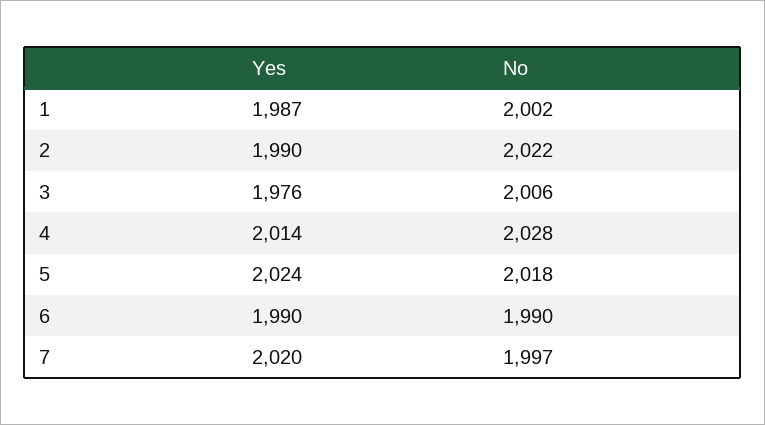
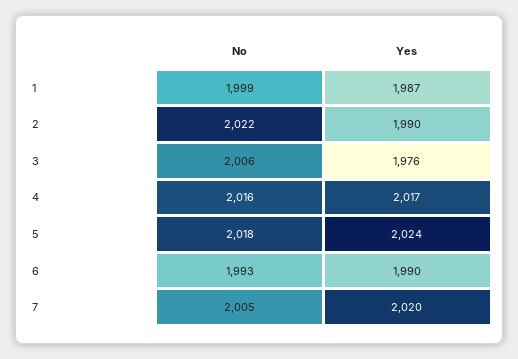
  {
    "Yes": {
      "1": 1987,
      "2": 1990,
      "3": 1976,
-     "4": 2014,
+     "4": 2017,
      "5": 2024,
      "6": 1990,
      "7": 2020
    },
    "No": {
-     "1": 2002,
+     "1": 1999,
      "2": 2022,
      "3": 2006,
-     "4": 2028,
+     "4": 2016,
      "5": 2018,
-     "6": 1990,
+     "6": 1993,
-     "7": 1997
+     "7": 2005
    }
  }

